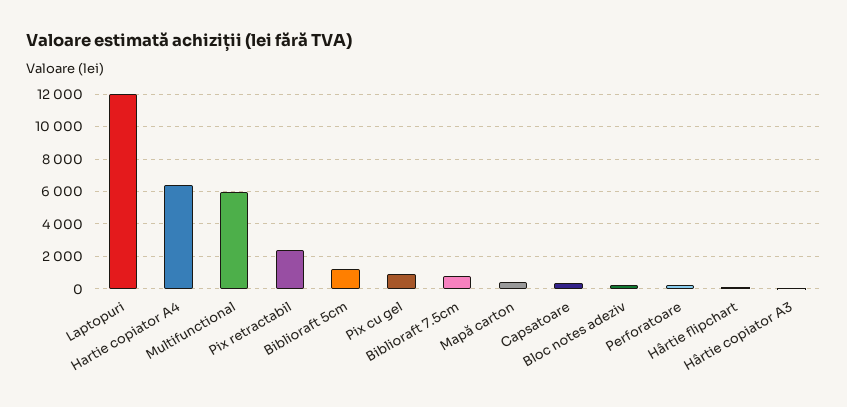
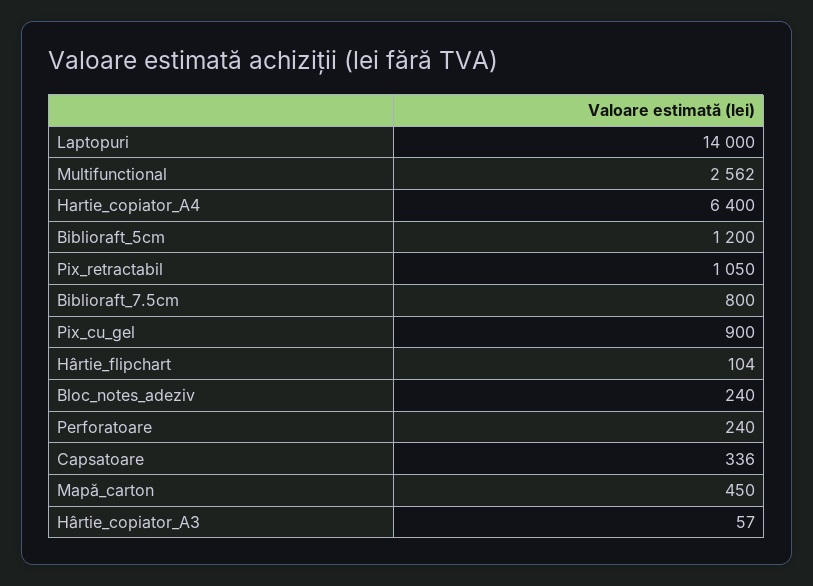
  {
-   "Laptopuri": 12000,
+   "Laptopuri": 14000,
    "Hartie copiator A4": 6400,
-   "Multifunctional": 6000,
+   "Multifunctional": 2562,
-   "Pix retractabil": 2500,
+   "Pix retractabil": 1050,
    "Biblioraft 5cm": 1200,
    "Pix cu gel": 900,
    "Biblioraft 7.5cm": 800,
    "Mapă carton": 450,
    "Capsatoare": 336,
    "Bloc notes adeziv": 240,
    "Perforatoare": 240,
    "Hârtie flipchart": 104,
    "Hârtie copiator A3": 57
  }

